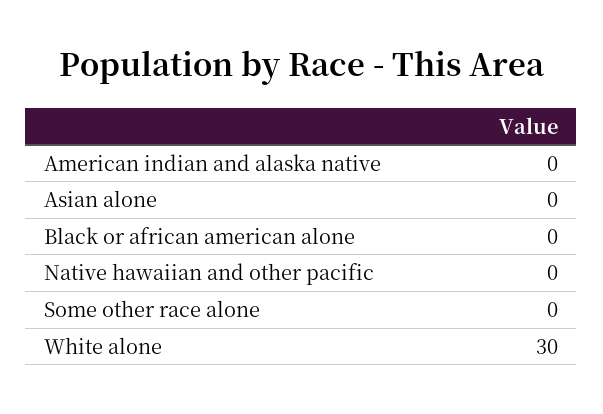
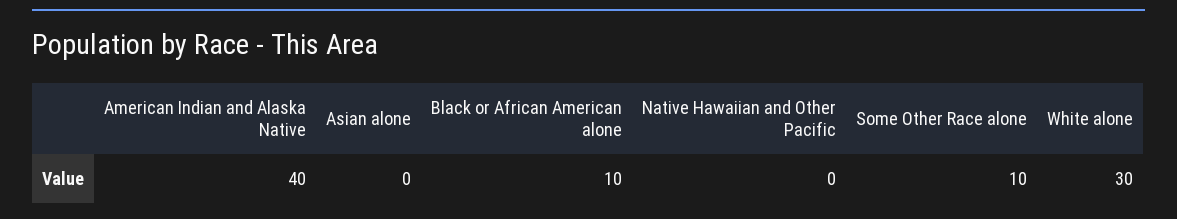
  {
-   "American indian and alaska native": 0,
+   "American indian and alaska native": 40,
    "Asian alone": 0,
-   "Black or african american alone": 0,
+   "Black or african american alone": 10,
    "Native hawaiian and other pacific": 0,
-   "Some other race alone": 0,
+   "Some other race alone": 10,
    "White alone": 30
  }

